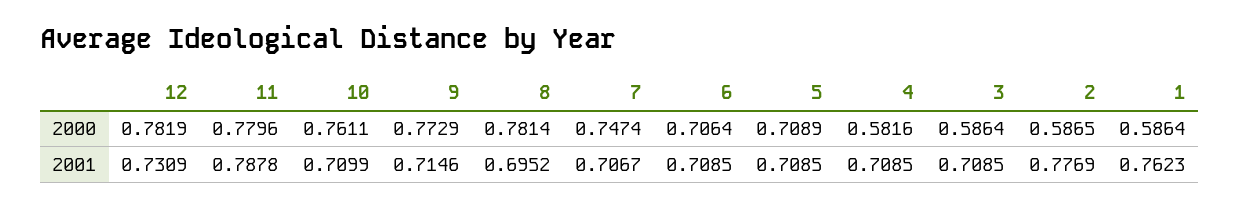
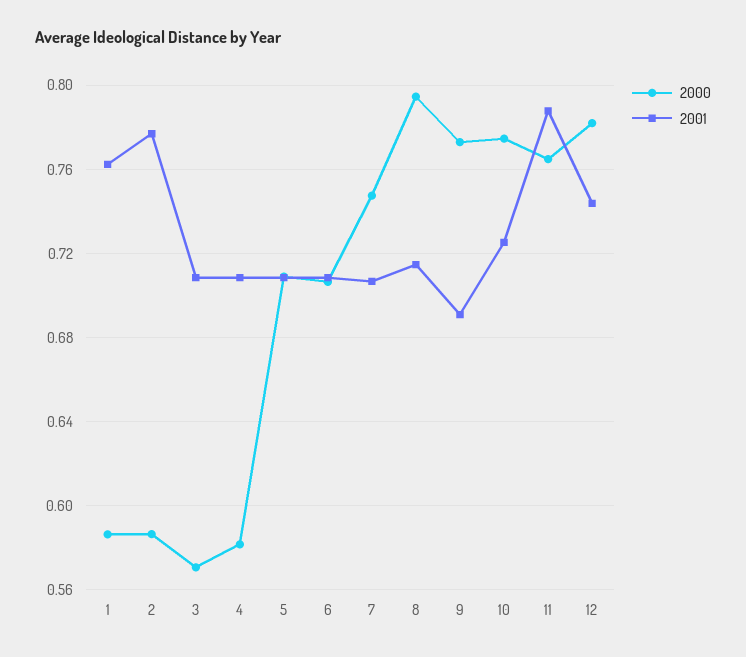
  {
    "2000": {
      "12": 0.7819,
-     "11": 0.7796,
+     "11": 0.765,
-     "10": 0.7611,
+     "10": 0.775,
      "9": 0.7729,
-     "8": 0.7814,
+     "8": 0.795,
      "7": 0.7474,
      "6": 0.7064,
      "5": 0.7089,
      "4": 0.5816,
-     "3": 0.5864,
+     "3": 0.57,
      "2": 0.5865,
      "1": 0.5864
    },
    "2001": {
-     "12": 0.7309,
+     "12": 0.745,
      "11": 0.7878,
-     "10": 0.7099,
+     "10": 0.725,
-     "9": 0.7146,
+     "9": 0.69,
-     "8": 0.6952,
+     "8": 0.715,
      "7": 0.7067,
      "6": 0.7085,
      "5": 0.7085,
      "4": 0.7085,
      "3": 0.7085,
      "2": 0.7769,
      "1": 0.7623
    }
  }

